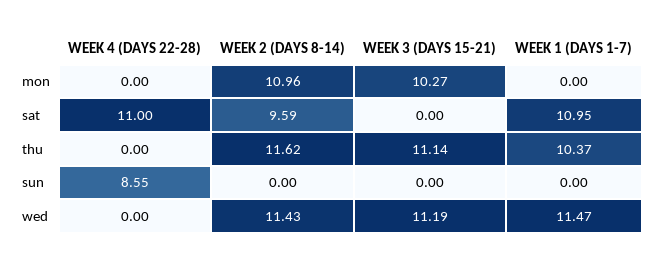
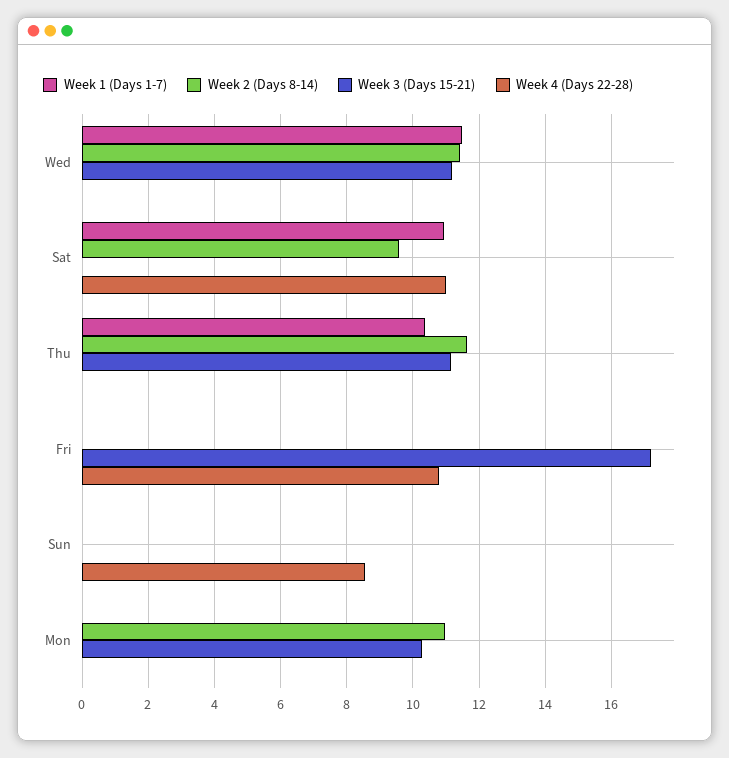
  {
    "WEEK 4 (DAYS 22-28)": {
      "mon": 0,
      "sat": 11,
      "thu": 0,
      "sun": 8.55,
-     "wed": 0
+     "wed": 0,
+     "Fri": 10.8
    },
    "WEEK 2 (DAYS 8-14)": {
      "mon": 10.96,
      "sat": 9.59,
      "thu": 11.62,
      "sun": 0,
-     "wed": 11.43
+     "wed": 11.43,
+     "Fri": 0
    },
    "WEEK 3 (DAYS 15-21)": {
      "mon": 10.27,
      "sat": 0,
      "thu": 11.14,
      "sun": 0,
-     "wed": 11.19
+     "wed": 11.19,
+     "Fri": 17.2
    },
    "WEEK 1 (DAYS 1-7)": {
      "mon": 0,
      "sat": 10.95,
      "thu": 10.37,
      "sun": 0,
-     "wed": 11.47
+     "wed": 11.47,
+     "Fri": 0
    }
  }

